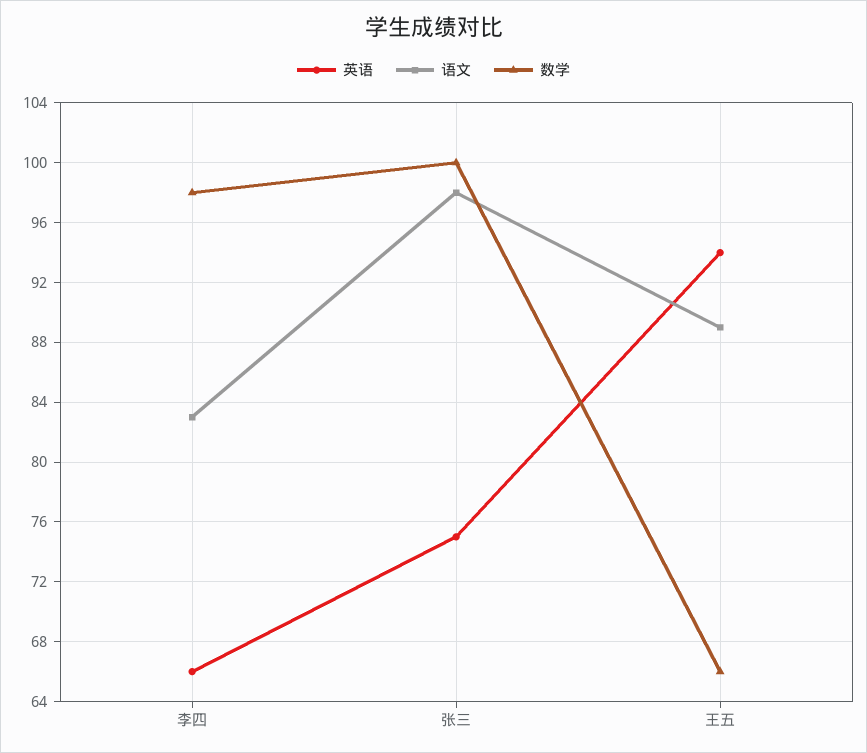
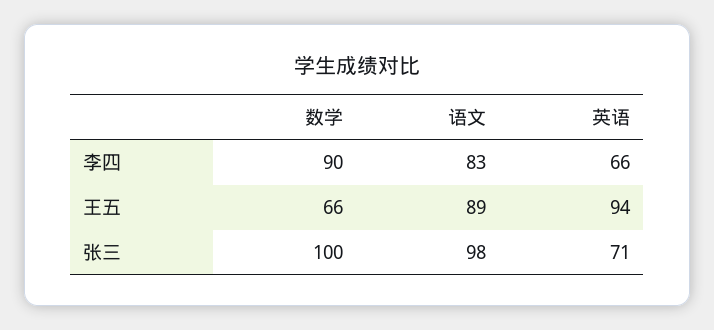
  {
    "英语": {
      "李四": 66,
-     "张三": 75,
+     "张三": 71,
      "王五": 94
    },
    "语文": {
      "李四": 83,
      "张三": 98,
      "王五": 89
    },
    "数学": {
-     "李四": 98,
+     "李四": 90,
      "张三": 100,
      "王五": 66
    }
  }

